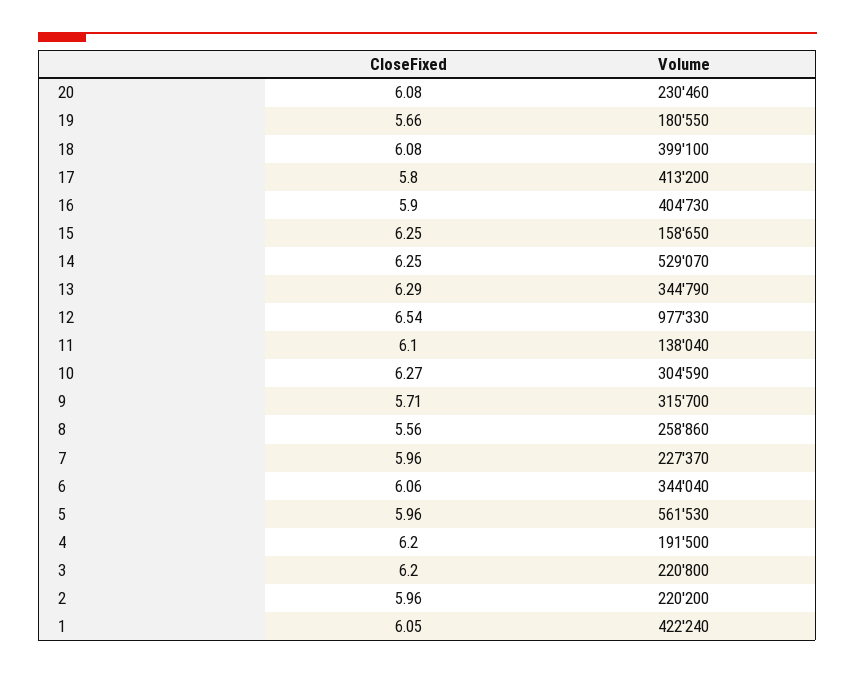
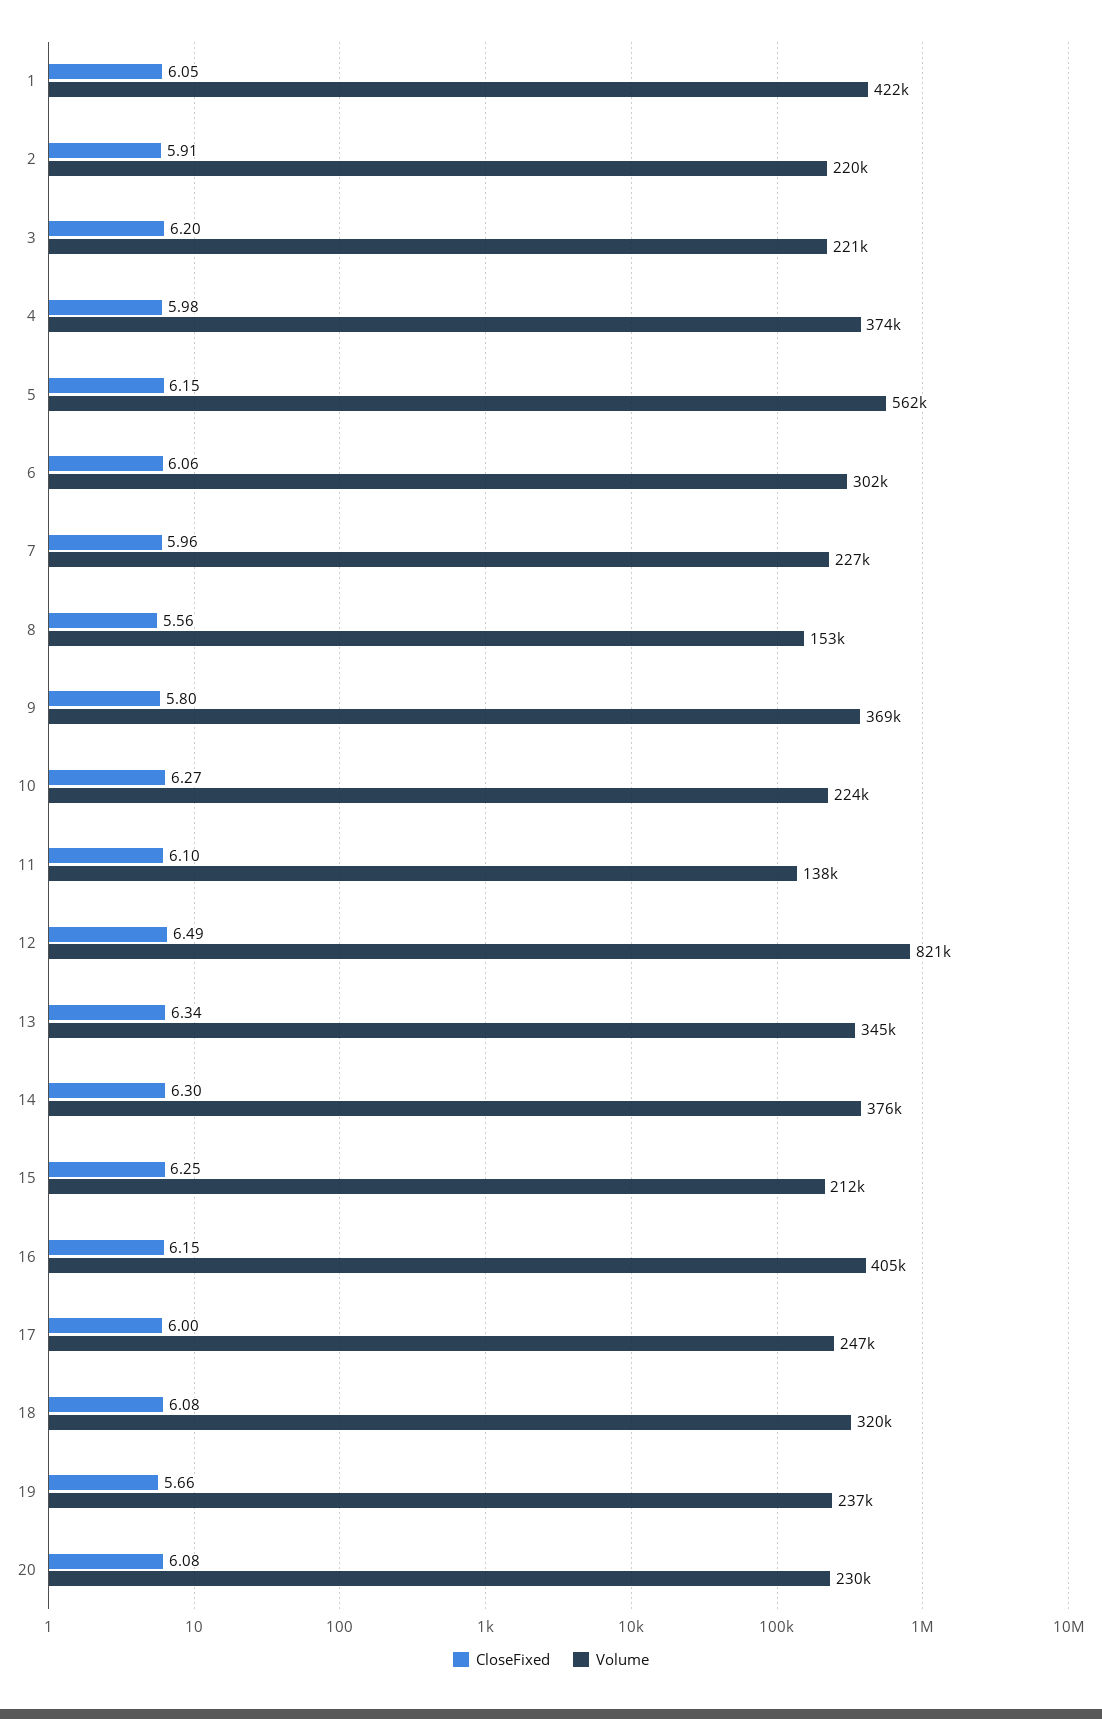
  {
    "CloseFixed": {
      "20": 6.08,
      "19": 5.66,
      "18": 6.08,
-     "17": 5.8,
+     "17": 6,
-     "16": 5.9,
+     "16": 6.15,
      "15": 6.25,
-     "14": 6.25,
+     "14": 6.3,
-     "13": 6.29,
+     "13": 6.34,
-     "12": 6.54,
+     "12": 6.49,
      "11": 6.1,
      "10": 6.27,
-     "9": 5.71,
+     "9": 5.8,
      "8": 5.56,
      "7": 5.96,
      "6": 6.06,
-     "5": 5.96,
+     "5": 6.15,
-     "4": 6.2,
+     "4": 5.98,
      "3": 6.2,
-     "2": 5.96,
+     "2": 5.91,
      "1": 6.05
    },
    "Volume": {
      "20": 230460,
-     "19": 180550,
+     "19": 237000,
-     "18": 399100,
+     "18": 320000,
-     "17": 413200,
+     "17": 247000,
      "16": 404730,
-     "15": 158650,
+     "15": 212000,
-     "14": 529070,
+     "14": 376000,
      "13": 344790,
-     "12": 977330,
+     "12": 821000,
      "11": 138040,
-     "10": 304590,
+     "10": 224000,
-     "9": 315700,
+     "9": 369000,
-     "8": 258860,
+     "8": 153000,
      "7": 227370,
-     "6": 344040,
+     "6": 302000,
      "5": 561530,
-     "4": 191500,
+     "4": 374000,
      "3": 220800,
      "2": 220200,
      "1": 422240
    }
  }

